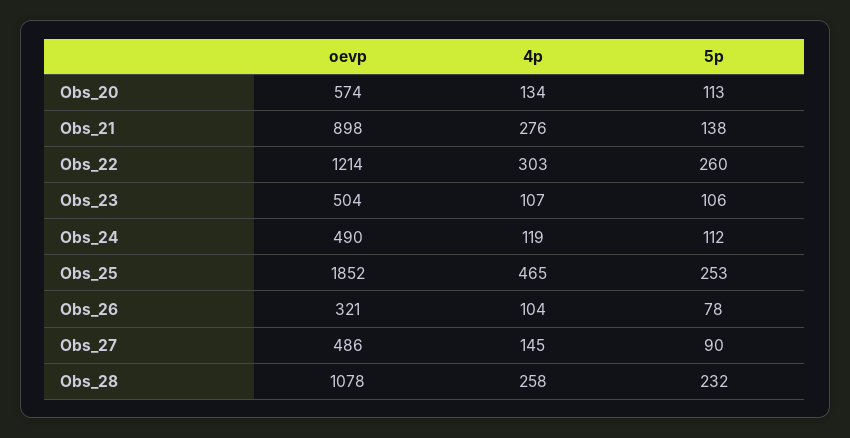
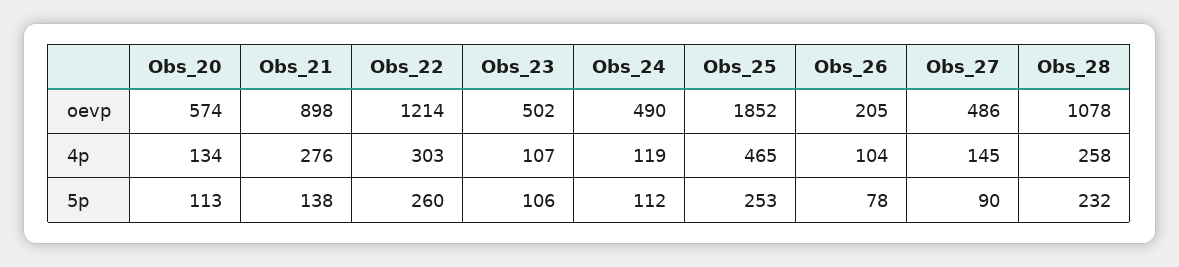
  {
    "oevp": {
      "Obs_20": 574,
      "Obs_21": 898,
      "Obs_22": 1214,
-     "Obs_23": 504,
+     "Obs_23": 502,
      "Obs_24": 490,
      "Obs_25": 1852,
-     "Obs_26": 321,
+     "Obs_26": 205,
      "Obs_27": 486,
      "Obs_28": 1078
    },
    "4p": {
      "Obs_20": 134,
      "Obs_21": 276,
      "Obs_22": 303,
      "Obs_23": 107,
      "Obs_24": 119,
      "Obs_25": 465,
      "Obs_26": 104,
      "Obs_27": 145,
      "Obs_28": 258
    },
    "5p": {
      "Obs_20": 113,
      "Obs_21": 138,
      "Obs_22": 260,
      "Obs_23": 106,
      "Obs_24": 112,
      "Obs_25": 253,
      "Obs_26": 78,
      "Obs_27": 90,
      "Obs_28": 232
    }
  }

